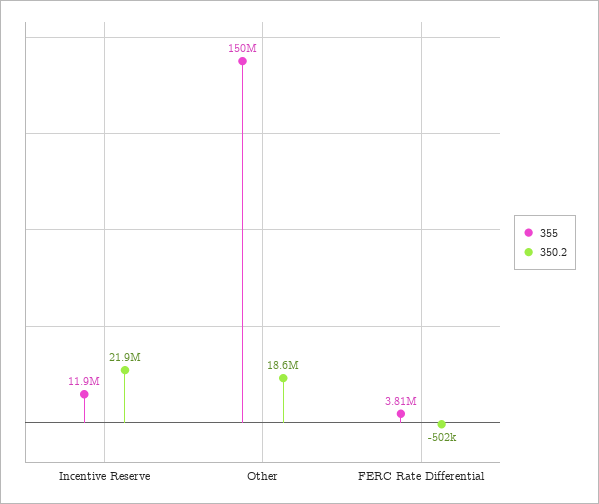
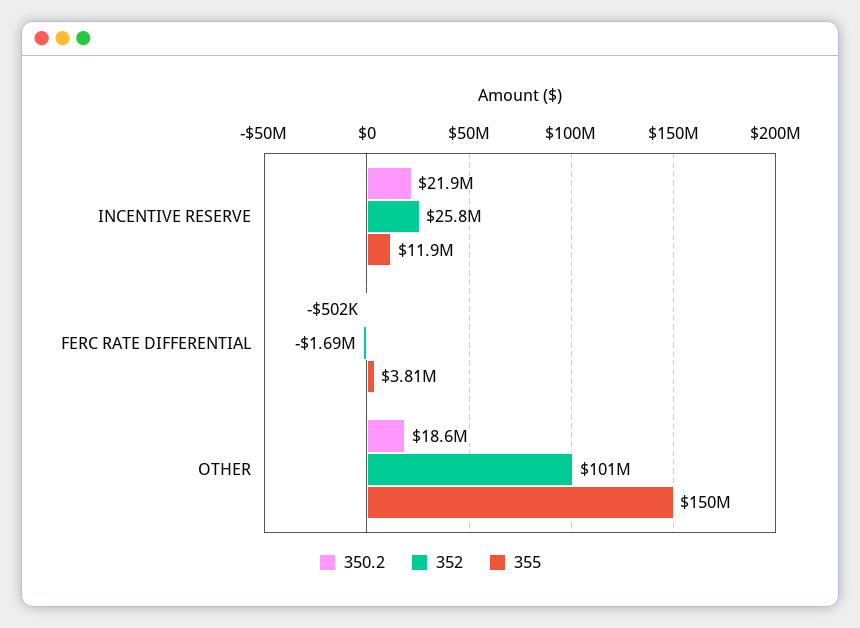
  {
    "355": {
      "Incentive Reserve": 11900000,
      "Other": 150000000,
      "FERC Rate Differential": 3810000
    },
    "350.2": {
      "Incentive Reserve": 21900000,
      "Other": 18600000,
      "FERC Rate Differential": -502000
-   }
+   },
+   "352": {
+     "Incentive Reserve": 25800000,
+     "FERC Rate Differential": -1690000,
+     "Other": 101000000
+   }
  }

